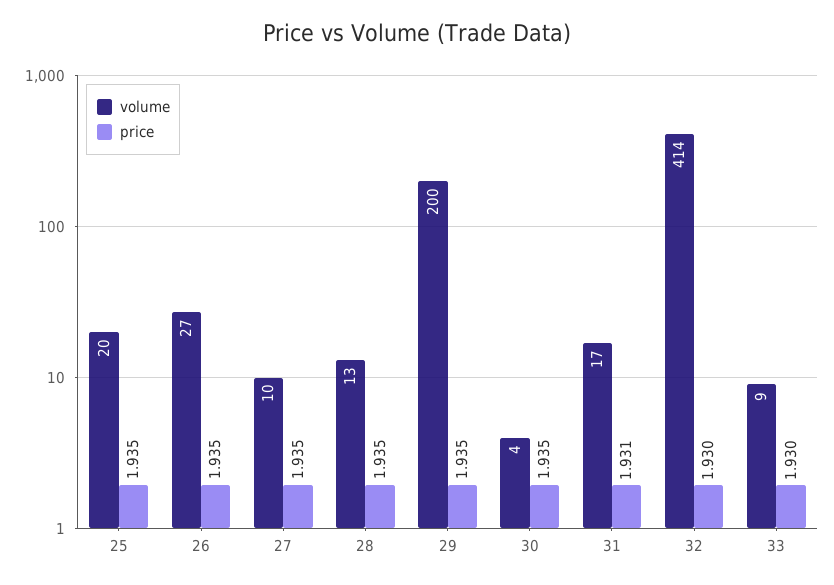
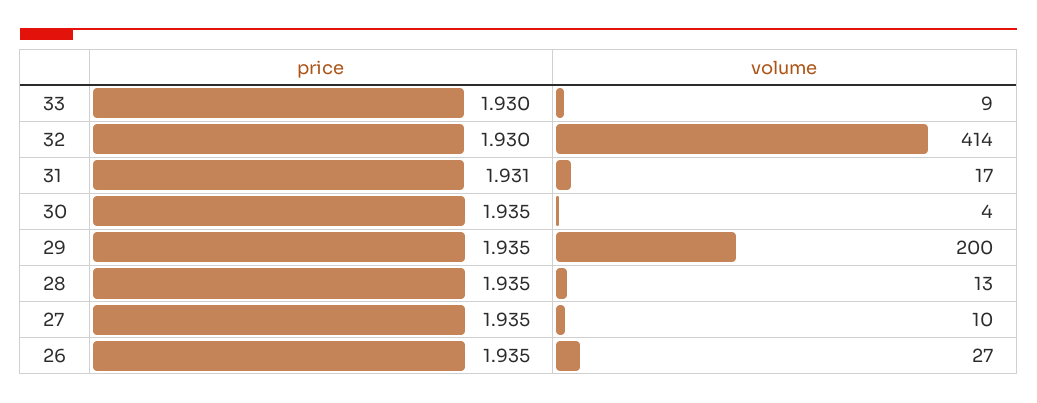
  {
    "volume": {
-     "25": 20,
      "26": 27,
      "27": 10,
      "28": 13,
      "29": 200,
      "30": 4,
      "31": 17,
      "32": 414,
      "33": 9
    },
    "price": {
-     "25": 1.935,
      "26": 1.935,
      "27": 1.935,
      "28": 1.935,
      "29": 1.935,
      "30": 1.935,
      "31": 1.931,
      "32": 1.93,
      "33": 1.93
    }
  }

